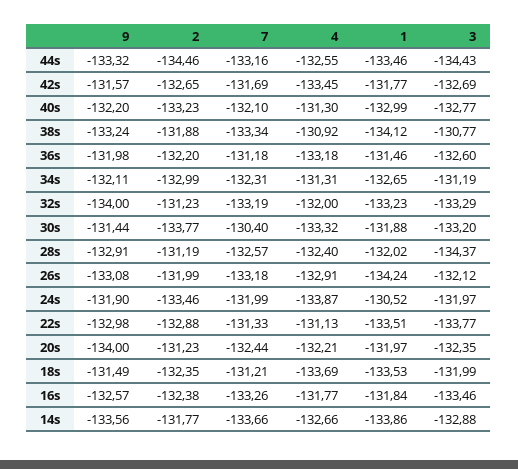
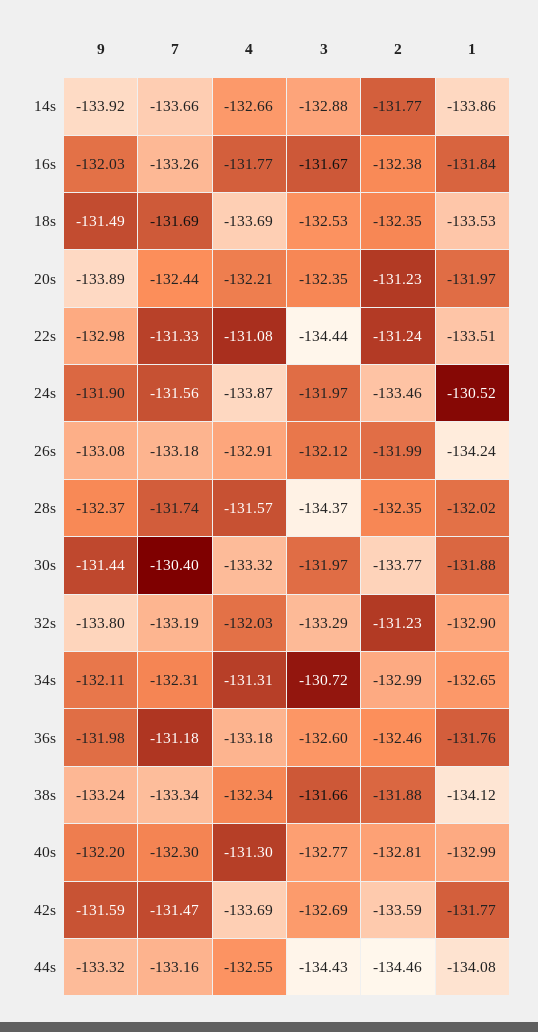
  {
    "9": {
      "44s": -133.32,
-     "42s": -131.57,
+     "42s": -131.59,
      "40s": -132.2,
      "38s": -133.24,
      "36s": -131.98,
      "34s": -132.11,
-     "32s": -134,
+     "32s": -133.8,
      "30s": -131.44,
-     "28s": -132.91,
+     "28s": -132.37,
      "26s": -133.08,
      "24s": -131.9,
      "22s": -132.98,
-     "20s": -134,
+     "20s": -133.89,
      "18s": -131.49,
-     "16s": -132.57,
+     "16s": -132.03,
-     "14s": -133.56
+     "14s": -133.92
    },
    "2": {
      "44s": -134.46,
-     "42s": -132.65,
+     "42s": -133.59,
-     "40s": -133.23,
+     "40s": -132.81,
      "38s": -131.88,
-     "36s": -132.2,
+     "36s": -132.46,
      "34s": -132.99,
      "32s": -131.23,
      "30s": -133.77,
-     "28s": -131.19,
+     "28s": -132.35,
      "26s": -131.99,
      "24s": -133.46,
-     "22s": -132.88,
+     "22s": -131.24,
      "20s": -131.23,
      "18s": -132.35,
      "16s": -132.38,
      "14s": -131.77
    },
    "7": {
      "44s": -133.16,
-     "42s": -131.69,
+     "42s": -131.47,
-     "40s": -132.1,
+     "40s": -132.3,
      "38s": -133.34,
      "36s": -131.18,
      "34s": -132.31,
      "32s": -133.19,
      "30s": -130.4,
-     "28s": -132.57,
+     "28s": -131.74,
      "26s": -133.18,
-     "24s": -131.99,
+     "24s": -131.56,
      "22s": -131.33,
      "20s": -132.44,
-     "18s": -131.21,
+     "18s": -131.69,
      "16s": -133.26,
      "14s": -133.66
    },
    "4": {
      "44s": -132.55,
-     "42s": -133.45,
+     "42s": -133.69,
      "40s": -131.3,
-     "38s": -130.92,
+     "38s": -132.34,
      "36s": -133.18,
      "34s": -131.31,
-     "32s": -132,
+     "32s": -132.03,
      "30s": -133.32,
-     "28s": -132.4,
+     "28s": -131.57,
      "26s": -132.91,
      "24s": -133.87,
-     "22s": -131.13,
+     "22s": -131.08,
      "20s": -132.21,
      "18s": -133.69,
      "16s": -131.77,
      "14s": -132.66
    },
    "1": {
-     "44s": -133.46,
+     "44s": -134.08,
      "42s": -131.77,
      "40s": -132.99,
      "38s": -134.12,
-     "36s": -131.46,
+     "36s": -131.76,
      "34s": -132.65,
-     "32s": -133.23,
+     "32s": -132.9,
      "30s": -131.88,
      "28s": -132.02,
      "26s": -134.24,
      "24s": -130.52,
      "22s": -133.51,
      "20s": -131.97,
      "18s": -133.53,
      "16s": -131.84,
      "14s": -133.86
    },
    "3": {
      "44s": -134.43,
      "42s": -132.69,
      "40s": -132.77,
-     "38s": -130.77,
+     "38s": -131.66,
      "36s": -132.6,
-     "34s": -131.19,
+     "34s": -130.72,
      "32s": -133.29,
-     "30s": -133.2,
+     "30s": -131.97,
      "28s": -134.37,
      "26s": -132.12,
      "24s": -131.97,
-     "22s": -133.77,
+     "22s": -134.44,
      "20s": -132.35,
-     "18s": -131.99,
+     "18s": -132.53,
-     "16s": -133.46,
+     "16s": -131.67,
      "14s": -132.88
    }
  }

